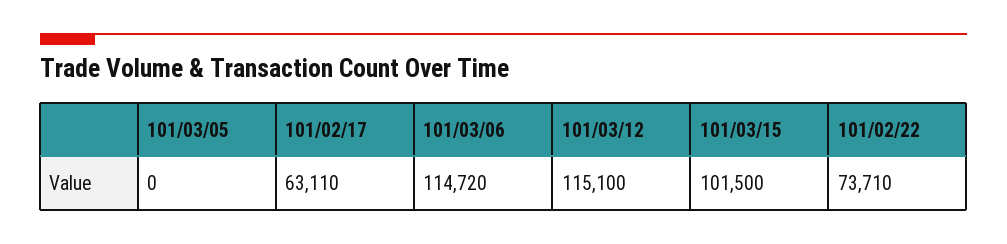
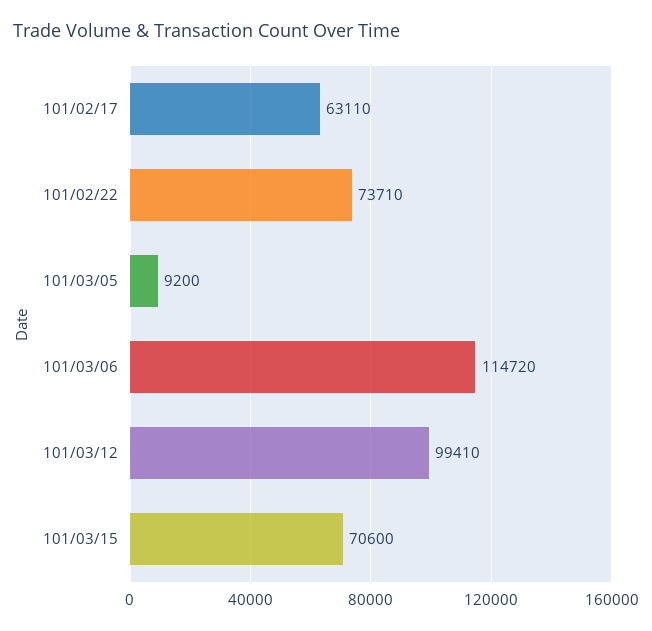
  {
-   "101/03/05": 0,
+   "101/03/05": 9200,
    "101/02/17": 63110,
    "101/03/06": 114720,
-   "101/03/12": 115100,
+   "101/03/12": 99410,
-   "101/03/15": 101500,
+   "101/03/15": 70600,
    "101/02/22": 73710
  }

